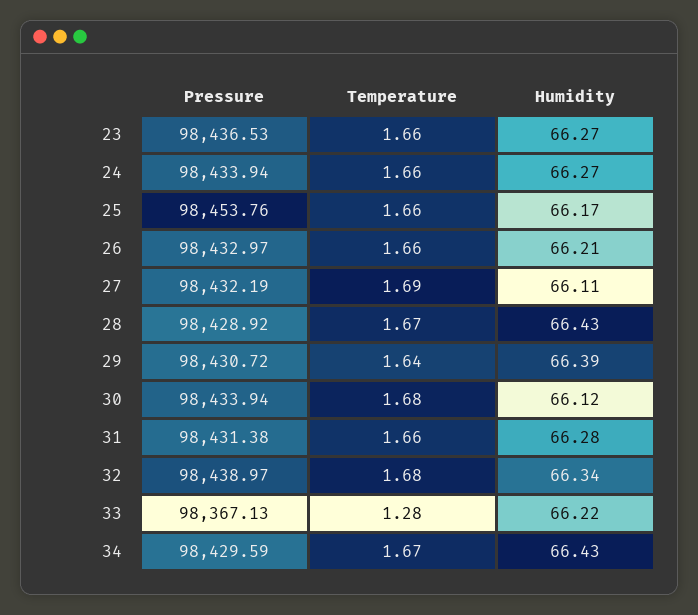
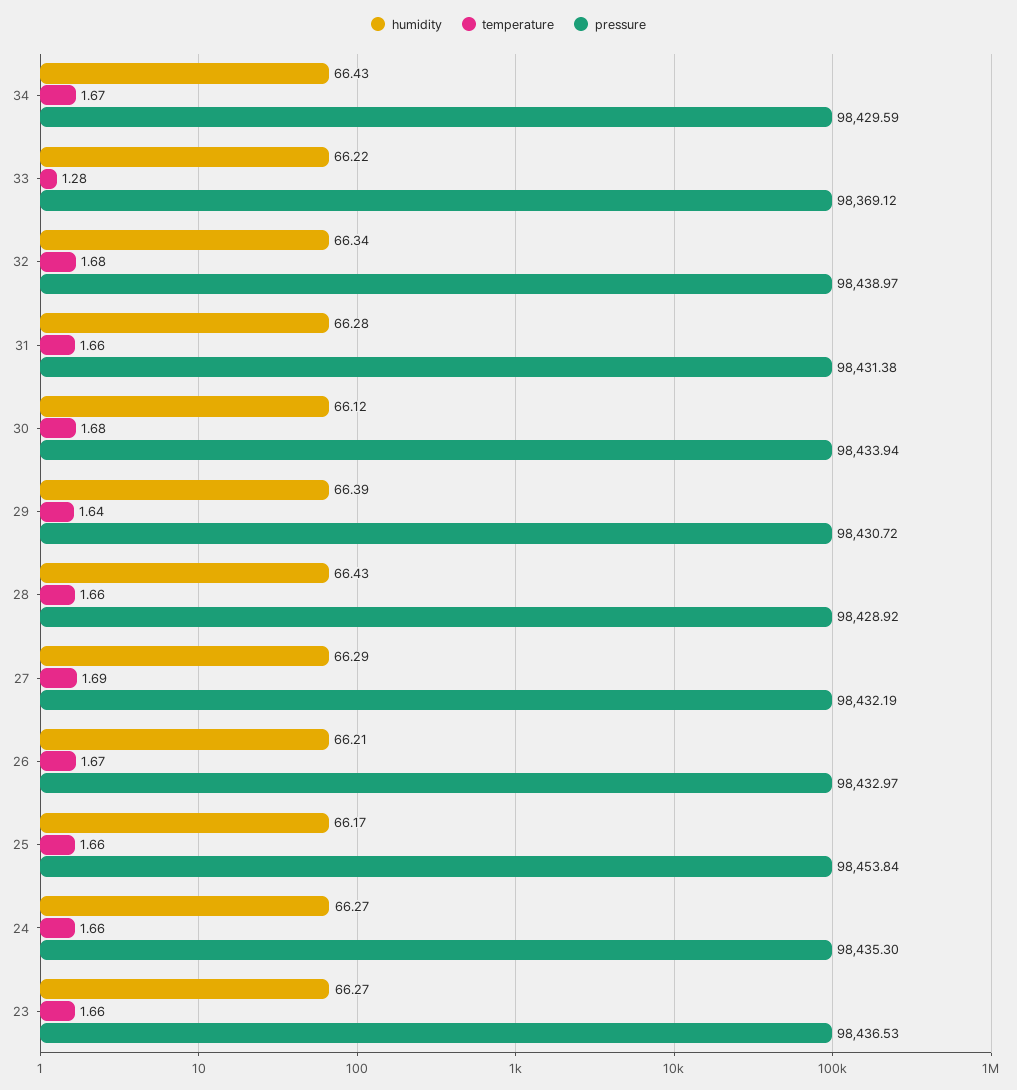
  {
    "Pressure": {
      "23": 98436.53,
-     "24": 98433.94,
+     "24": 98435.3,
-     "25": 98453.76,
+     "25": 98453.84,
      "26": 98432.97,
      "27": 98432.19,
      "28": 98428.92,
      "29": 98430.72,
      "30": 98433.94,
      "31": 98431.38,
      "32": 98438.97,
-     "33": 98367.13,
+     "33": 98369.12,
      "34": 98429.59
    },
    "Temperature": {
      "23": 1.66,
      "24": 1.66,
      "25": 1.66,
-     "26": 1.66,
+     "26": 1.67,
      "27": 1.69,
-     "28": 1.67,
+     "28": 1.66,
      "29": 1.64,
      "30": 1.68,
      "31": 1.66,
      "32": 1.68,
      "33": 1.28,
      "34": 1.67
    },
    "Humidity": {
      "23": 66.27,
      "24": 66.27,
      "25": 66.17,
      "26": 66.21,
-     "27": 66.11,
+     "27": 66.29,
      "28": 66.43,
      "29": 66.39,
      "30": 66.12,
      "31": 66.28,
      "32": 66.34,
      "33": 66.22,
      "34": 66.43
    }
  }

